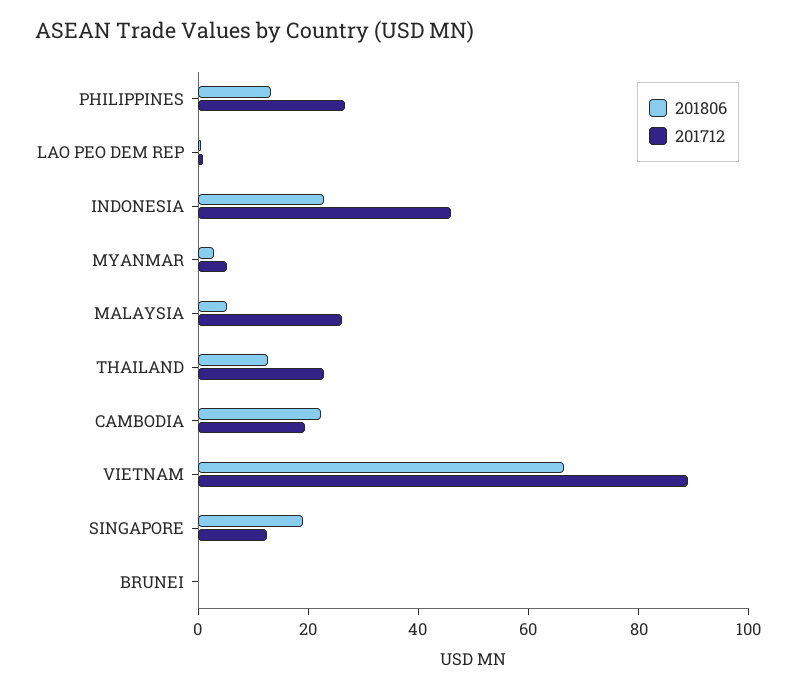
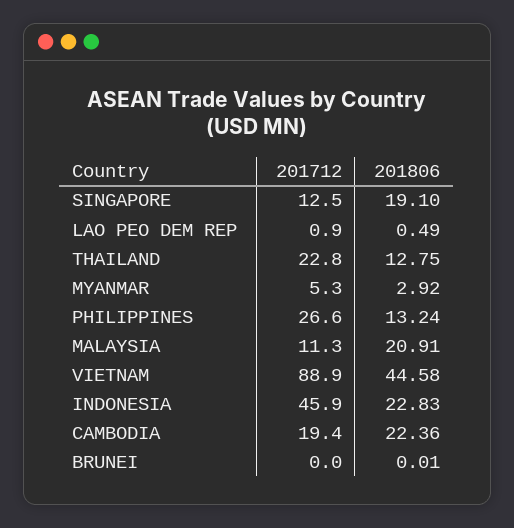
  {
    "201806": {
      "PHILIPPINES": 13.24,
      "LAO PEO DEM REP": 0.49,
      "INDONESIA": 22.83,
      "MYANMAR": 2.92,
-     "MALAYSIA": 5,
+     "MALAYSIA": 20.91,
      "THAILAND": 12.75,
      "CAMBODIA": 22.36,
-     "VIETNAM": 65,
+     "VIETNAM": 44.58,
      "SINGAPORE": 19.1,
      "BRUNEI": 0.01
    },
    "201712": {
      "PHILIPPINES": 26.6,
      "LAO PEO DEM REP": 0.9,
      "INDONESIA": 45.9,
      "MYANMAR": 5.3,
-     "MALAYSIA": 25,
+     "MALAYSIA": 11.3,
      "THAILAND": 22.8,
      "CAMBODIA": 19.4,
      "VIETNAM": 88.9,
      "SINGAPORE": 12.5,
      "BRUNEI": 0
    }
  }

